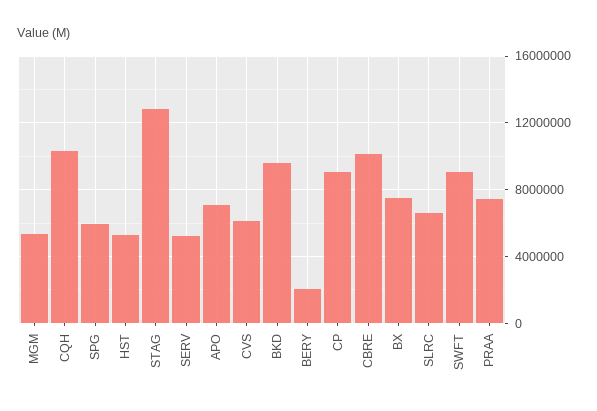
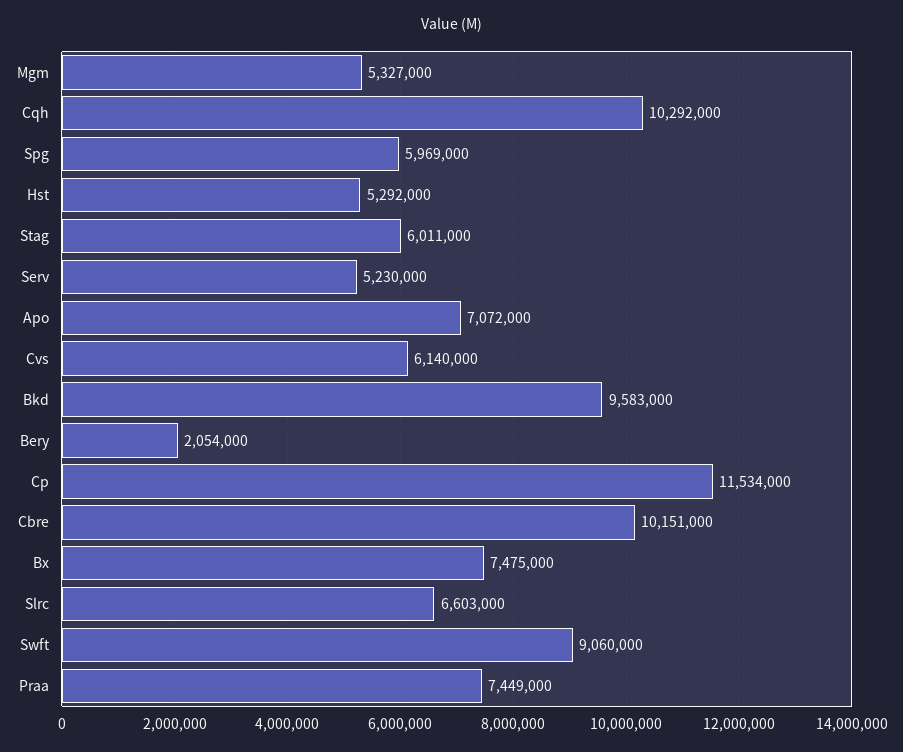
  {
    "MGM": 5327000,
    "CQH": 10292000,
    "SPG": 5969000,
    "HST": 5292000,
-   "STAG": 13000000,
+   "STAG": 6011000,
    "SERV": 5230000,
    "APO": 7072000,
    "CVS": 6140000,
    "BKD": 9583000,
    "BERY": 2054000,
-   "CP": 9000000,
+   "CP": 11534000,
    "CBRE": 10151000,
    "BX": 7475000,
    "SLRC": 6603000,
    "SWFT": 9060000,
    "PRAA": 7449000
  }

